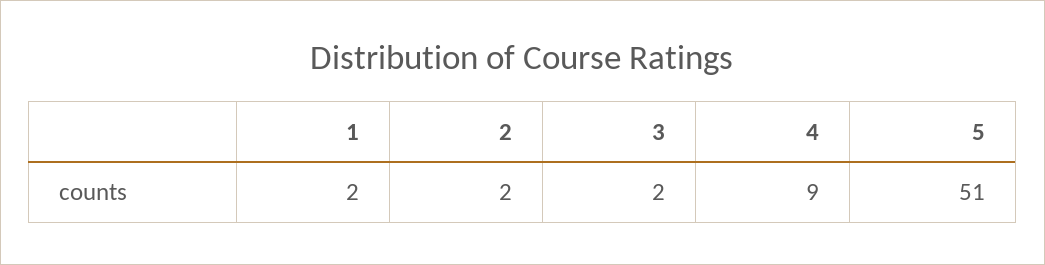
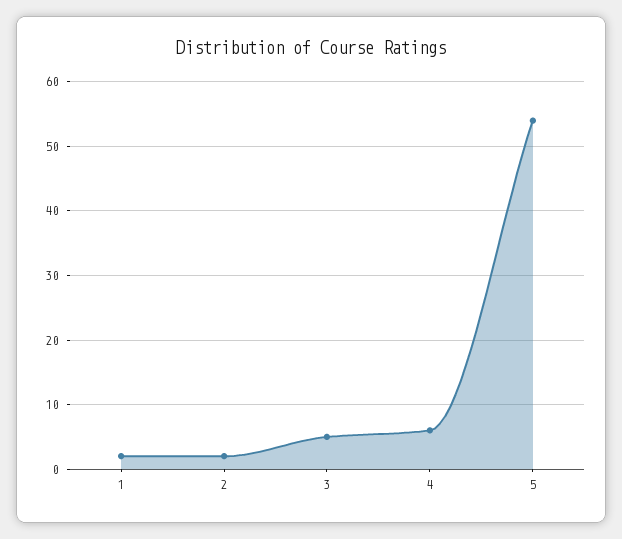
  {
    "1": 2,
    "2": 2,
-   "3": 2,
+   "3": 5,
-   "4": 9,
+   "4": 6,
-   "5": 51
+   "5": 54
  }

